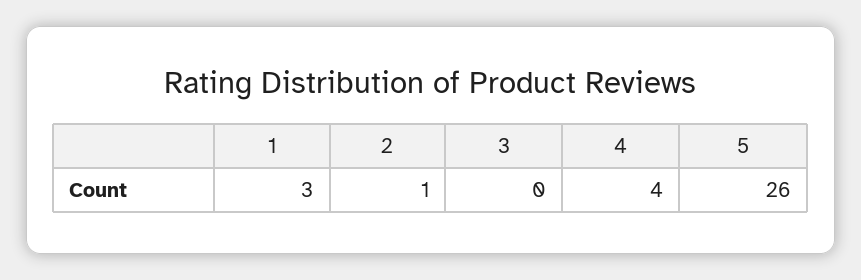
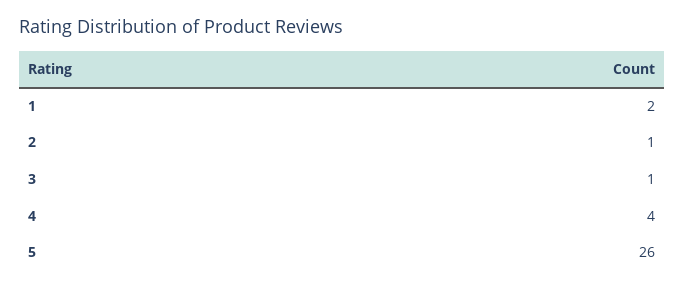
  {
-   "1": 3,
+   "1": 2,
    "2": 1,
-   "3": 0,
+   "3": 1,
    "4": 4,
    "5": 26
  }

